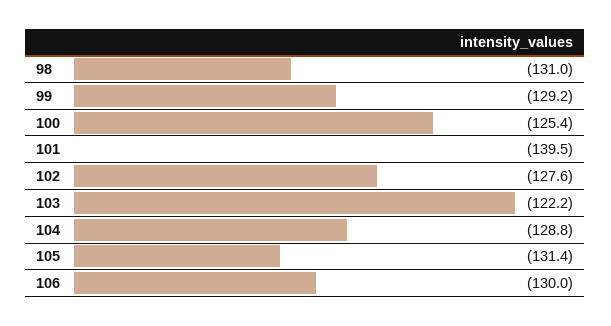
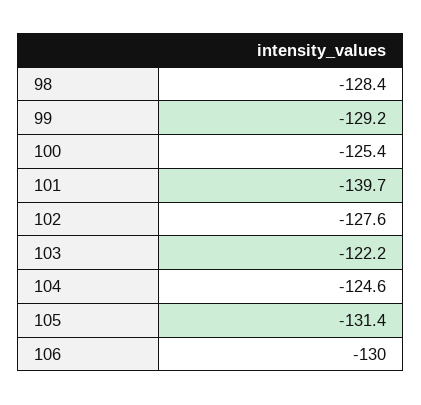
  {
-   "98": -131,
+   "98": -128.4,
    "99": -129.2,
    "100": -125.4,
-   "101": -139.5,
+   "101": -139.7,
    "102": -127.6,
    "103": -122.2,
-   "104": -128.8,
+   "104": -124.6,
    "105": -131.4,
    "106": -130
  }

